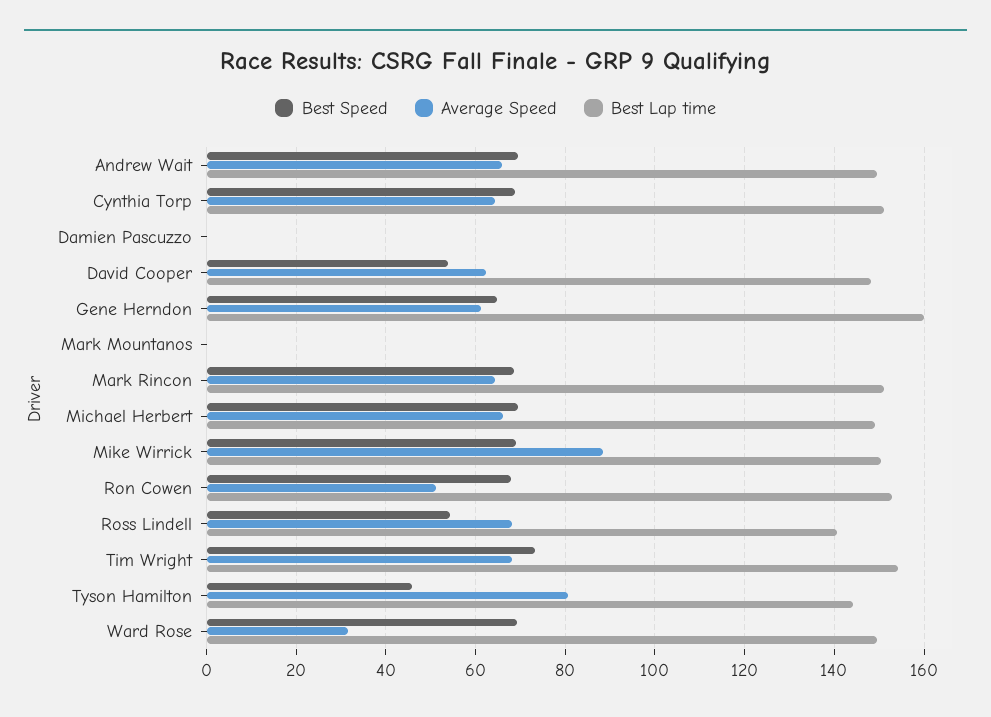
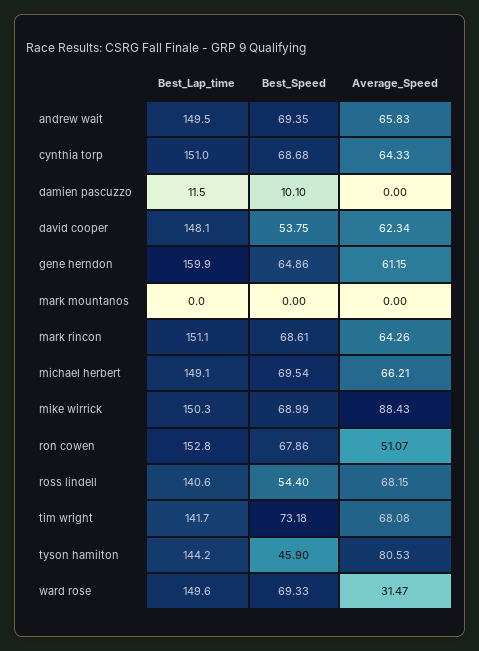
  {
    "Best Speed": {
      "Andrew Wait": 69.35,
      "Cynthia Torp": 68.68,
-     "Damien Pascuzzo": 0,
+     "Damien Pascuzzo": 10.1,
      "David Cooper": 53.75,
      "Gene Herndon": 64.86,
      "Mark Mountanos": 0,
      "Mark Rincon": 68.61,
      "Michael Herbert": 69.54,
      "Mike Wirrick": 68.99,
      "Ron Cowen": 67.86,
      "Ross Lindell": 54.4,
      "Tim Wright": 73.18,
      "Tyson Hamilton": 45.9,
      "Ward Rose": 69.33
    },
    "Average Speed": {
      "Andrew Wait": 65.83,
      "Cynthia Torp": 64.33,
      "Damien Pascuzzo": 0,
      "David Cooper": 62.34,
      "Gene Herndon": 61.15,
      "Mark Mountanos": 0,
      "Mark Rincon": 64.26,
      "Michael Herbert": 66.21,
      "Mike Wirrick": 88.43,
      "Ron Cowen": 51.07,
      "Ross Lindell": 68.15,
      "Tim Wright": 68.08,
      "Tyson Hamilton": 80.53,
      "Ward Rose": 31.47
    },
    "Best Lap time": {
      "Andrew Wait": 149.5,
      "Cynthia Torp": 151,
-     "Damien Pascuzzo": 0,
+     "Damien Pascuzzo": 11.5,
      "David Cooper": 148.1,
      "Gene Herndon": 159.9,
      "Mark Mountanos": 0,
      "Mark Rincon": 151.1,
      "Michael Herbert": 149.1,
      "Mike Wirrick": 150.3,
      "Ron Cowen": 152.8,
      "Ross Lindell": 140.6,
-     "Tim Wright": 154,
+     "Tim Wright": 141.7,
      "Tyson Hamilton": 144.2,
      "Ward Rose": 149.6
    }
  }

